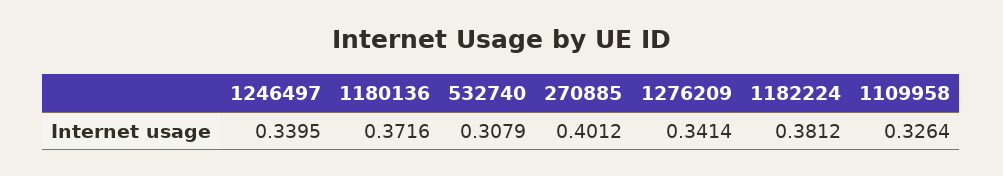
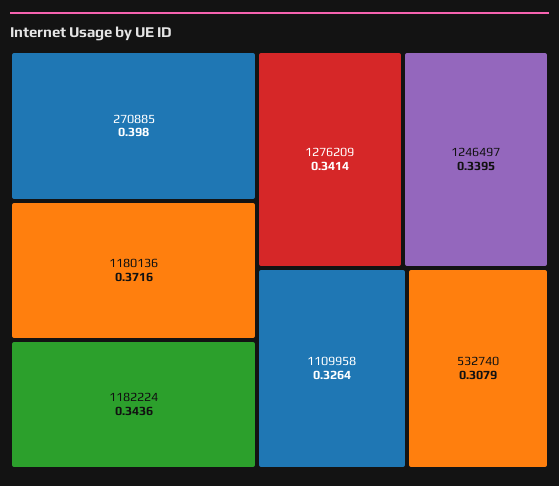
  {
    "1246497": 0.3395,
    "1180136": 0.3716,
    "532740": 0.3079,
-   "270885": 0.4012,
+   "270885": 0.398,
    "1276209": 0.3414,
-   "1182224": 0.3812,
+   "1182224": 0.3436,
    "1109958": 0.3264
  }

